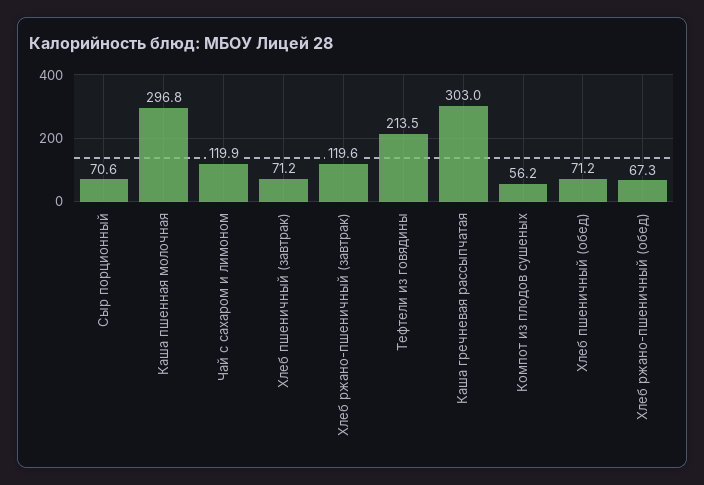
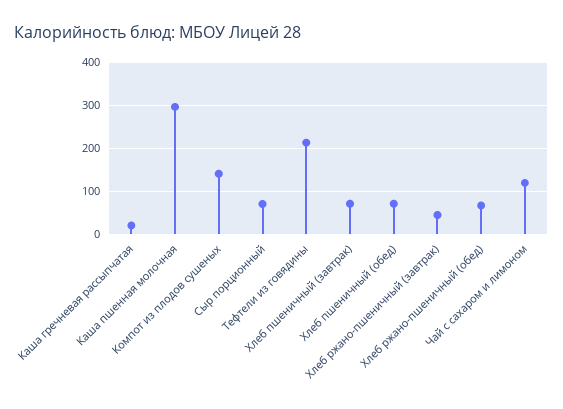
  {
    "Сыр порционный": 70.6,
    "Каша пшенная молочная": 296.8,
    "Чай с сахаром и лимоном": 119.9,
    "Хлеб пшеничный (завтрак)": 71.2,
-   "Хлеб ржано-пшеничный (завтрак)": 119.6,
+   "Хлеб ржано-пшеничный (завтрак)": 40,
    "Тефтели из говядины": 213.5,
-   "Каша гречневая рассыпчатая": 303,
+   "Каша гречневая рассыпчатая": 20,
-   "Компот из плодов сушеных": 56.2,
+   "Компот из плодов сушеных": 140,
    "Хлеб пшеничный (обед)": 71.2,
    "Хлеб ржано-пшеничный (обед)": 67.3
  }

